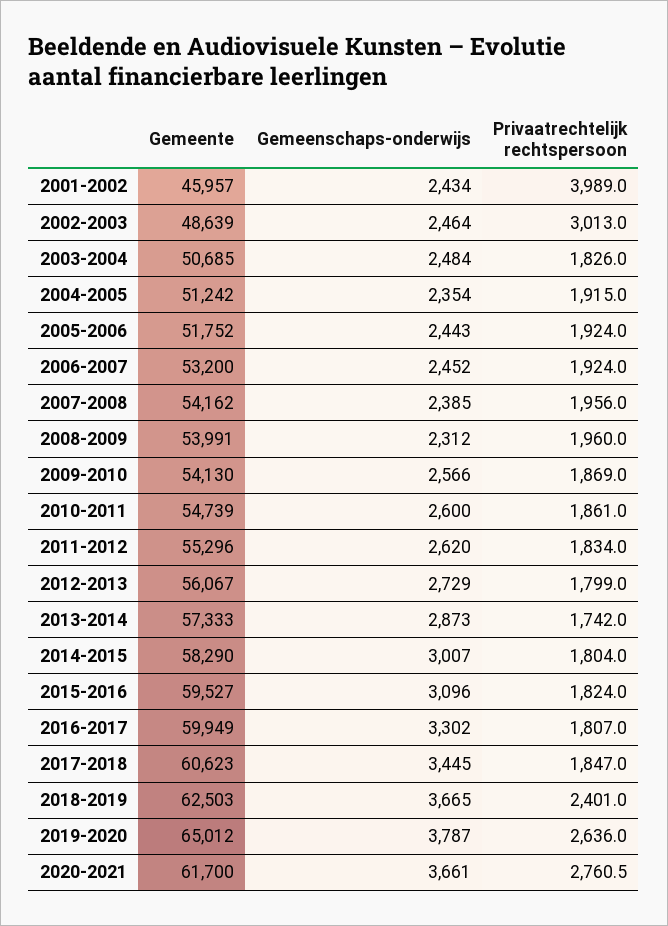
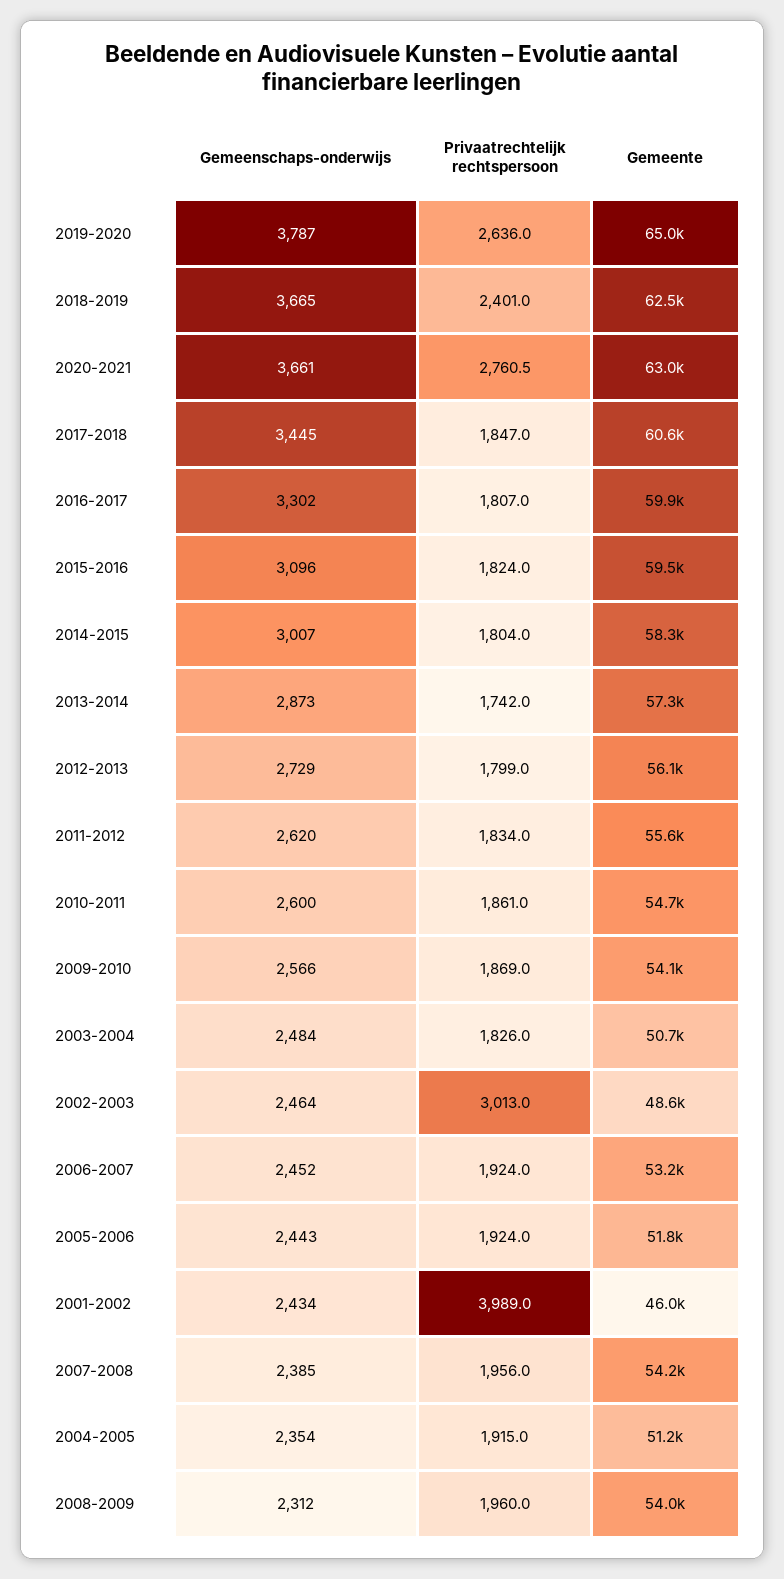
  {
    "Gemeente": {
      "2001-2002": 45957,
      "2002-2003": 48639,
      "2003-2004": 50685,
      "2004-2005": 51242,
      "2005-2006": 51752,
      "2006-2007": 53200,
      "2007-2008": 54162,
      "2008-2009": 53991,
      "2009-2010": 54130,
      "2010-2011": 54739,
-     "2011-2012": 55296,
+     "2011-2012": 55600,
      "2012-2013": 56067,
      "2013-2014": 57333,
      "2014-2015": 58290,
      "2015-2016": 59527,
      "2016-2017": 59949,
      "2017-2018": 60623,
      "2018-2019": 62503,
      "2019-2020": 65012,
-     "2020-2021": 61700
+     "2020-2021": 63000
    },
    "Gemeenschaps-onderwijs": {
      "2001-2002": 2434,
      "2002-2003": 2464,
      "2003-2004": 2484,
      "2004-2005": 2354,
      "2005-2006": 2443,
      "2006-2007": 2452,
      "2007-2008": 2385,
      "2008-2009": 2312,
      "2009-2010": 2566,
      "2010-2011": 2600,
      "2011-2012": 2620,
      "2012-2013": 2729,
      "2013-2014": 2873,
      "2014-2015": 3007,
      "2015-2016": 3096,
      "2016-2017": 3302,
      "2017-2018": 3445,
      "2018-2019": 3665,
      "2019-2020": 3787,
      "2020-2021": 3661
    },
    "Privaatrechtelijk rechtspersoon": {
      "2001-2002": 3989,
      "2002-2003": 3013,
      "2003-2004": 1826,
      "2004-2005": 1915,
      "2005-2006": 1924,
      "2006-2007": 1924,
      "2007-2008": 1956,
      "2008-2009": 1960,
      "2009-2010": 1869,
      "2010-2011": 1861,
      "2011-2012": 1834,
      "2012-2013": 1799,
      "2013-2014": 1742,
      "2014-2015": 1804,
      "2015-2016": 1824,
      "2016-2017": 1807,
      "2017-2018": 1847,
      "2018-2019": 2401,
      "2019-2020": 2636,
      "2020-2021": 2760.5
    }
  }

